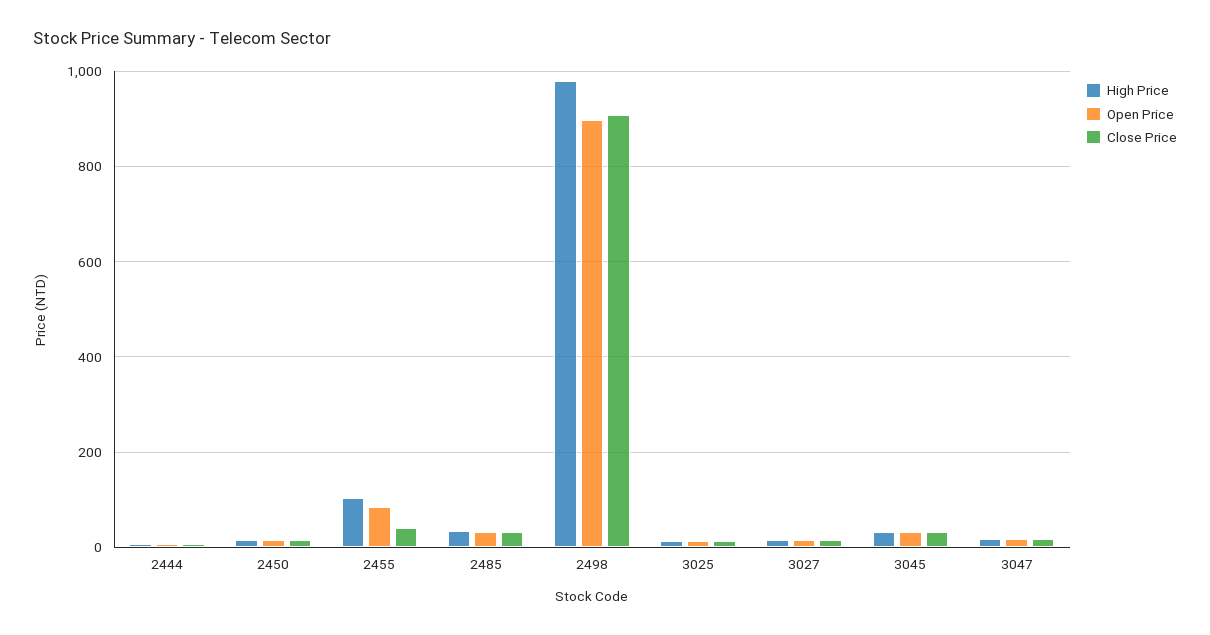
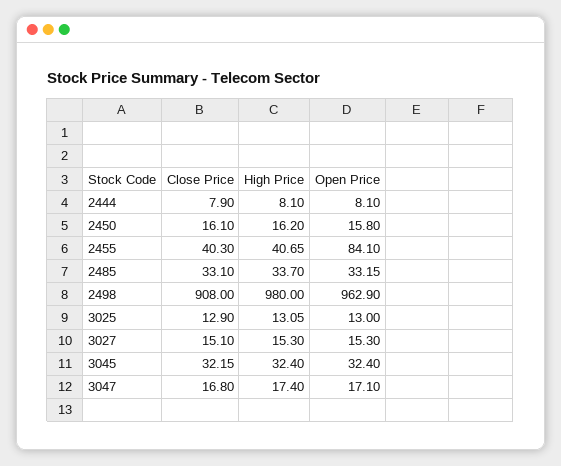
  {
    "High Price": {
      "2444": 8.1,
      "2450": 16.2,
-     "2455": 100,
+     "2455": 40.65,
      "2485": 33.7,
      "2498": 980,
      "3025": 13.05,
      "3027": 15.3,
      "3045": 32.4,
      "3047": 17.4
    },
    "Open Price": {
      "2444": 8.1,
      "2450": 15.8,
      "2455": 84.1,
      "2485": 33.15,
-     "2498": 900,
+     "2498": 962.9,
      "3025": 13,
      "3027": 15.3,
      "3045": 32.4,
      "3047": 17.1
    },
    "Close Price": {
      "2444": 7.9,
      "2450": 16.1,
      "2455": 40.3,
      "2485": 33.1,
      "2498": 908,
      "3025": 12.9,
      "3027": 15.1,
      "3045": 32.15,
      "3047": 16.8
    }
  }

